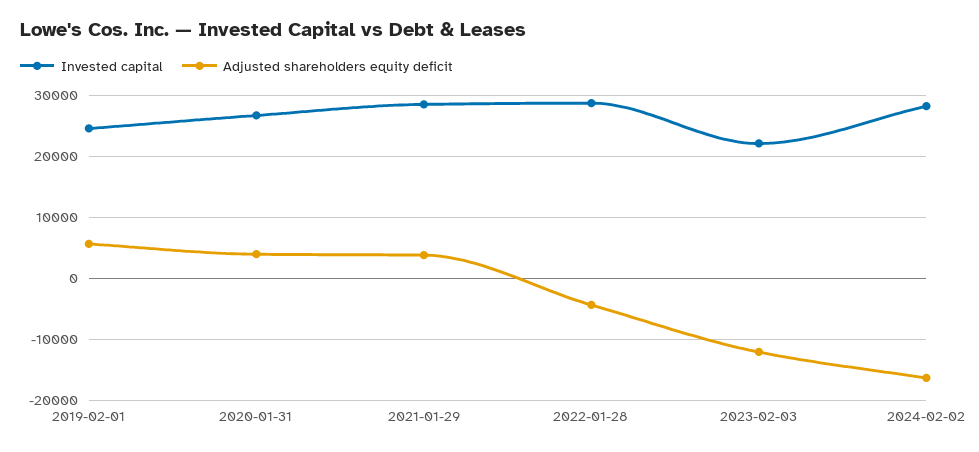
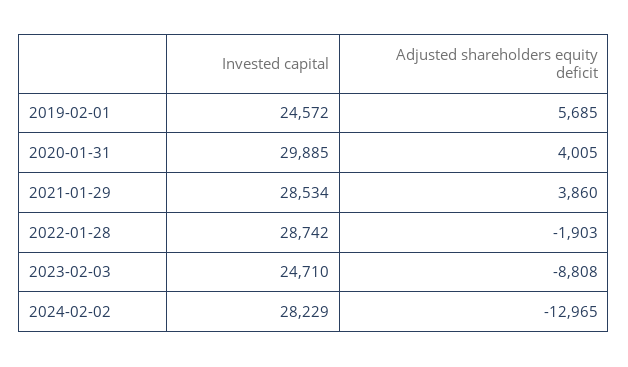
  {
    "Invested capital": {
      "2019-02-01": 24572,
-     "2020-01-31": 27000,
+     "2020-01-31": 29885,
      "2021-01-29": 28534,
      "2022-01-28": 28742,
-     "2023-02-03": 22000,
+     "2023-02-03": 24710,
      "2024-02-02": 28229
    },
    "Adjusted shareholders equity deficit": {
      "2019-02-01": 5685,
      "2020-01-31": 4005,
      "2021-01-29": 3860,
-     "2022-01-28": -4000,
+     "2022-01-28": -1903,
-     "2023-02-03": -12000,
+     "2023-02-03": -8808,
-     "2024-02-02": -16000
+     "2024-02-02": -12965
    }
  }

